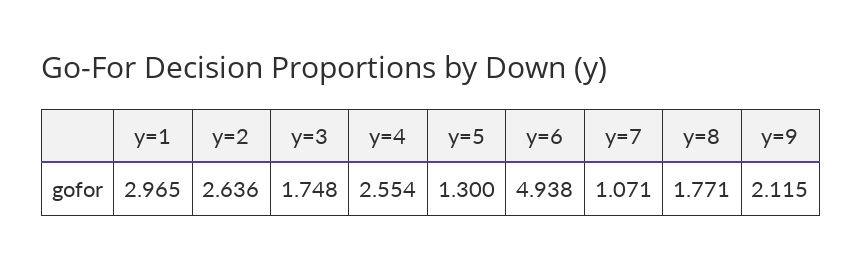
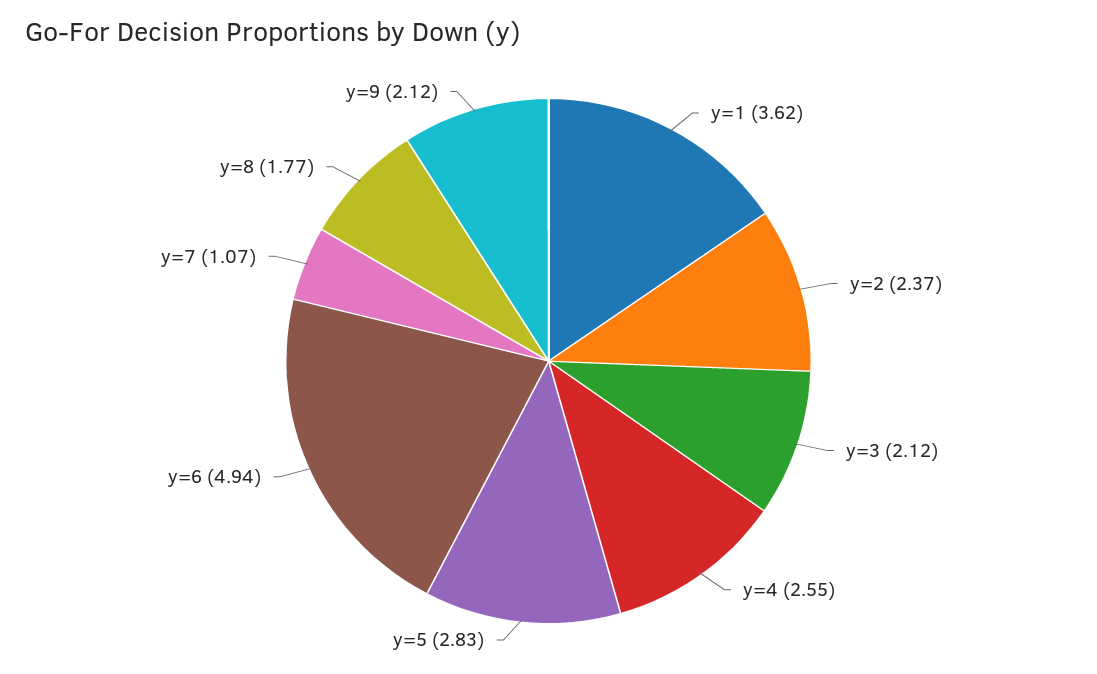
  {
-   "y=1": 2.965,
+   "y=1": 3.62,
-   "y=2": 2.636,
+   "y=2": 2.37,
-   "y=3": 1.748,
+   "y=3": 2.12,
    "y=4": 2.554,
-   "y=5": 1.3,
+   "y=5": 2.83,
    "y=6": 4.938,
    "y=7": 1.071,
    "y=8": 1.771,
    "y=9": 2.115
  }

